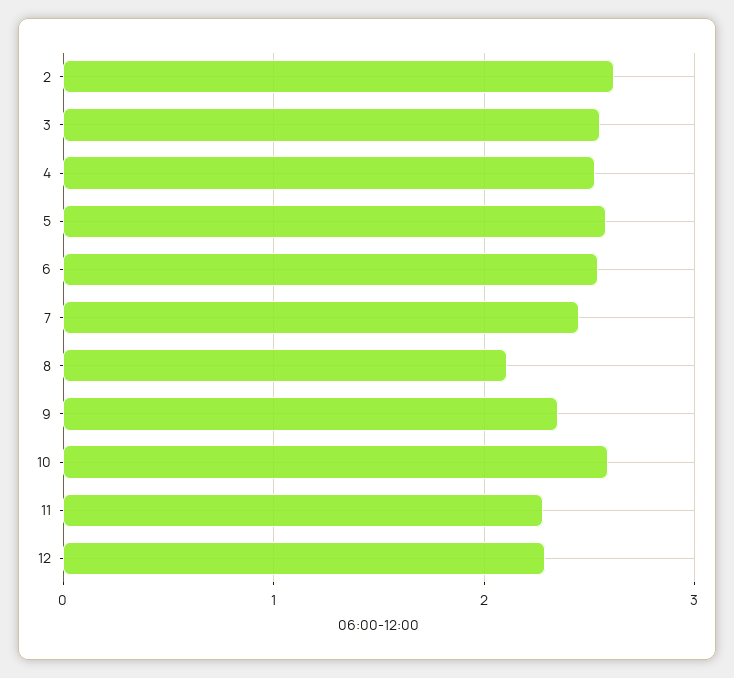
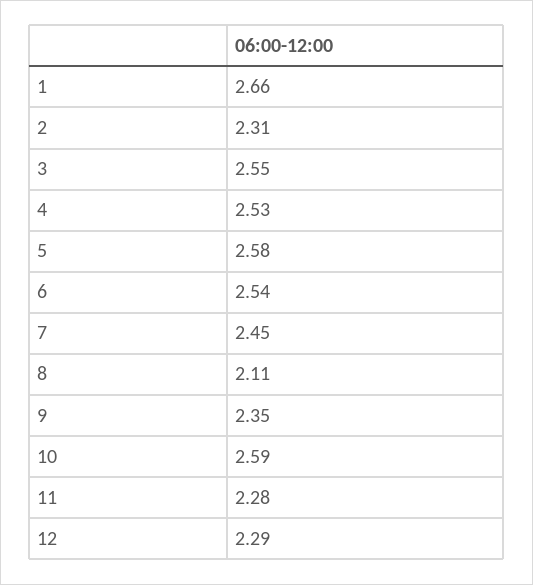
  {
-   "2": 2.6,
+   "2": 2.31,
    "3": 2.55,
    "4": 2.53,
    "5": 2.58,
    "6": 2.54,
    "7": 2.45,
    "8": 2.11,
    "9": 2.35,
    "10": 2.59,
    "11": 2.28,
-   "12": 2.29
+   "12": 2.29,
+   "1": 2.66
  }

